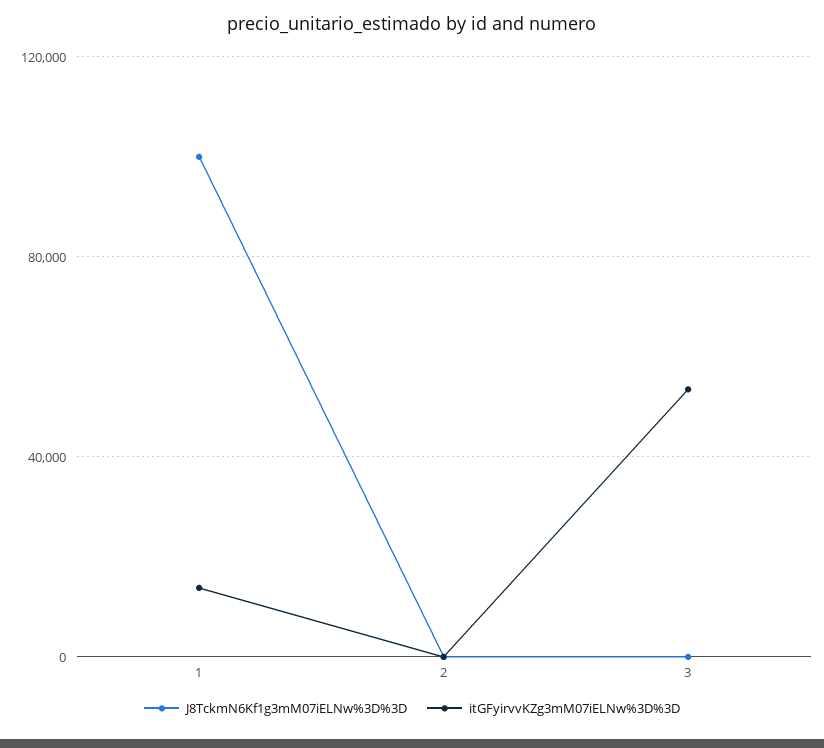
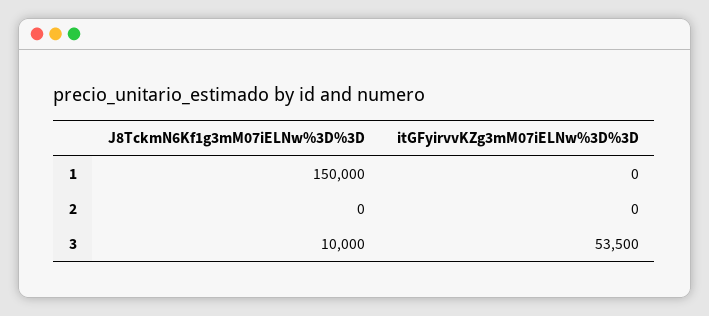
  {
    "J8TckmN6Kf1g3mM07iELNw%3D%3D": {
-     "1": 100000,
+     "1": 150000,
      "2": 0,
-     "3": 0
+     "3": 10000
    },
    "itGFyirvvKZg3mM07iELNw%3D%3D": {
-     "1": 15000,
+     "1": 0,
      "2": 0,
      "3": 53500
    }
  }

